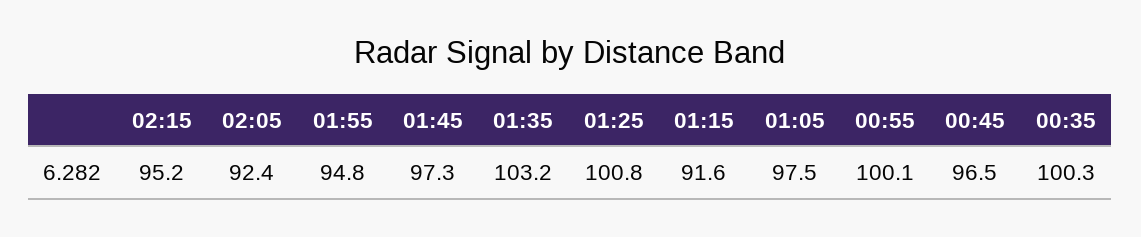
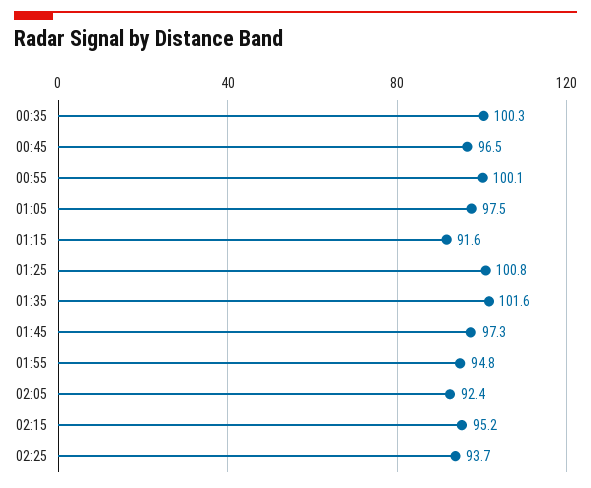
  {
    "02:15": 95.2,
    "02:05": 92.4,
    "01:55": 94.8,
    "01:45": 97.3,
-   "01:35": 103.2,
+   "01:35": 101.6,
    "01:25": 100.8,
    "01:15": 91.6,
    "01:05": 97.5,
    "00:55": 100.1,
    "00:45": 96.5,
-   "00:35": 100.3
+   "00:35": 100.3,
+   "02:25": 93.7
  }

